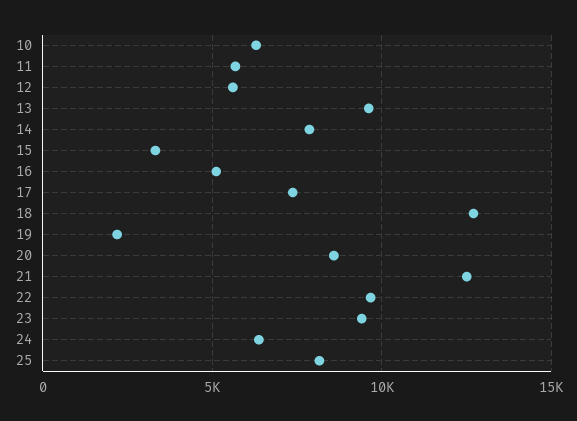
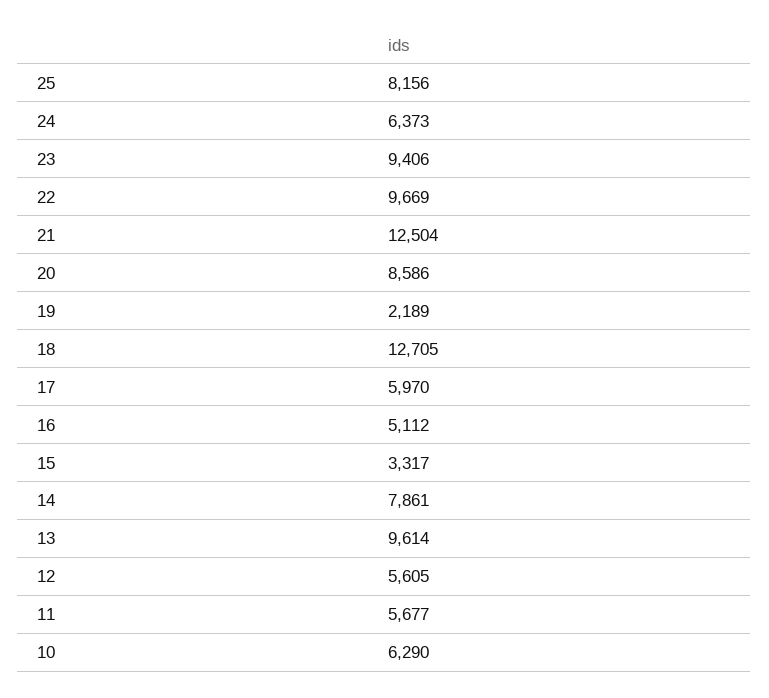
  {
    "10": 6290,
    "11": 5677,
    "12": 5605,
    "13": 9614,
    "14": 7861,
    "15": 3317,
    "16": 5112,
-   "17": 7500,
+   "17": 5970,
    "18": 12705,
    "19": 2189,
    "20": 8586,
    "21": 12504,
    "22": 9669,
    "23": 9406,
    "24": 6373,
    "25": 8156
  }

